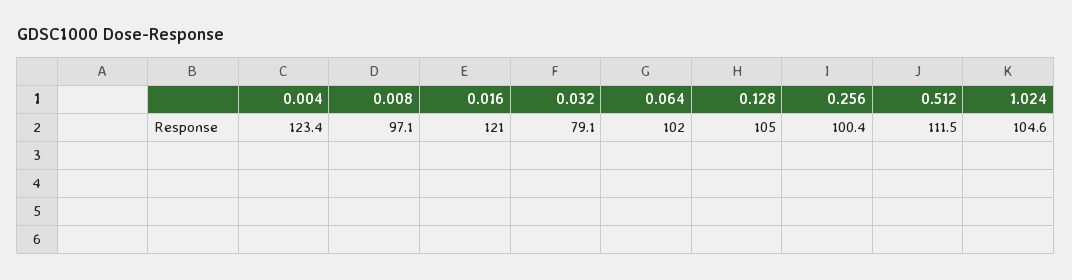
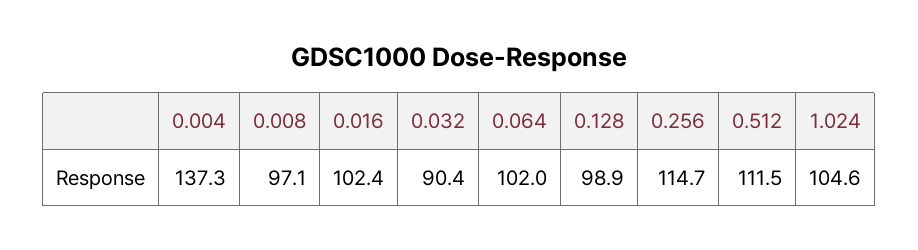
  {
-   "0.004": 123.4,
+   "0.004": 137.3,
    "0.008": 97.1,
-   "0.016": 121,
+   "0.016": 102.4,
-   "0.032": 79.1,
+   "0.032": 90.4,
    "0.064": 102,
-   "0.128": 105,
+   "0.128": 98.9,
-   "0.256": 100.4,
+   "0.256": 114.7,
    "0.512": 111.5,
    "1.024": 104.6
  }

